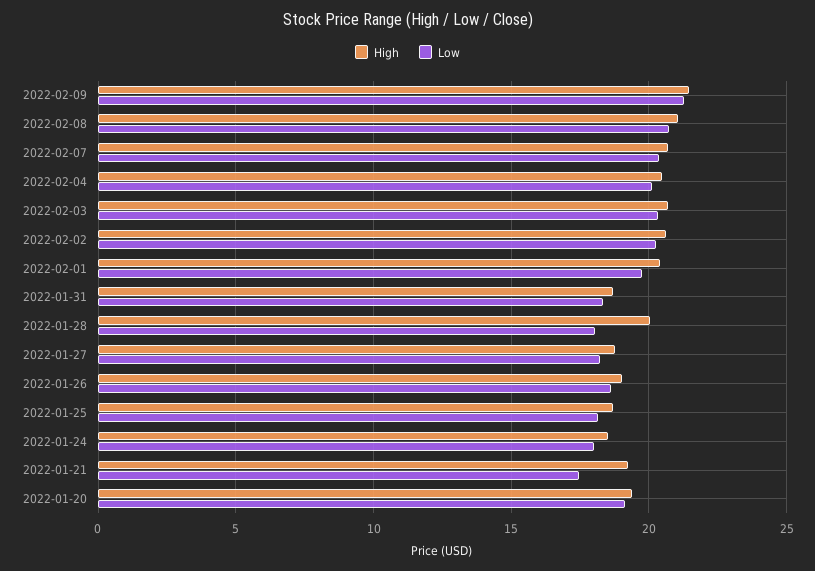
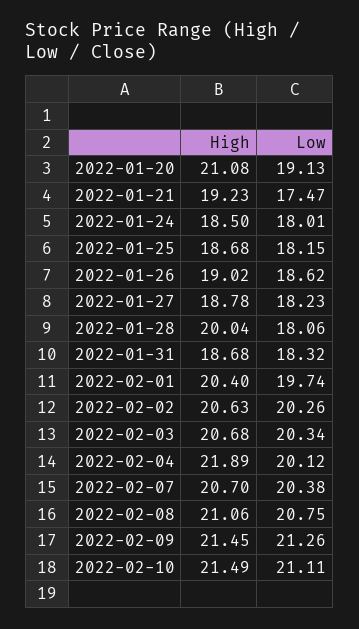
  {
    "High": {
      "2022-02-09": 21.45,
      "2022-02-08": 21.06,
      "2022-02-07": 20.7,
-     "2022-02-04": 20.5,
+     "2022-02-04": 21.89,
      "2022-02-03": 20.68,
      "2022-02-02": 20.63,
      "2022-02-01": 20.4,
      "2022-01-31": 18.68,
      "2022-01-28": 20.04,
      "2022-01-27": 18.78,
      "2022-01-26": 19.02,
      "2022-01-25": 18.68,
      "2022-01-24": 18.5,
      "2022-01-21": 19.23,
-     "2022-01-20": 19.5
+     "2022-01-20": 21.08,
+     "2022-02-10": 21.49
    },
    "Low": {
      "2022-02-09": 21.26,
      "2022-02-08": 20.75,
      "2022-02-07": 20.38,
      "2022-02-04": 20.12,
      "2022-02-03": 20.34,
      "2022-02-02": 20.26,
      "2022-02-01": 19.74,
      "2022-01-31": 18.32,
      "2022-01-28": 18.06,
      "2022-01-27": 18.23,
      "2022-01-26": 18.62,
      "2022-01-25": 18.15,
      "2022-01-24": 18.01,
      "2022-01-21": 17.47,
-     "2022-01-20": 19.13
+     "2022-01-20": 19.13,
+     "2022-02-10": 21.11
    }
  }

